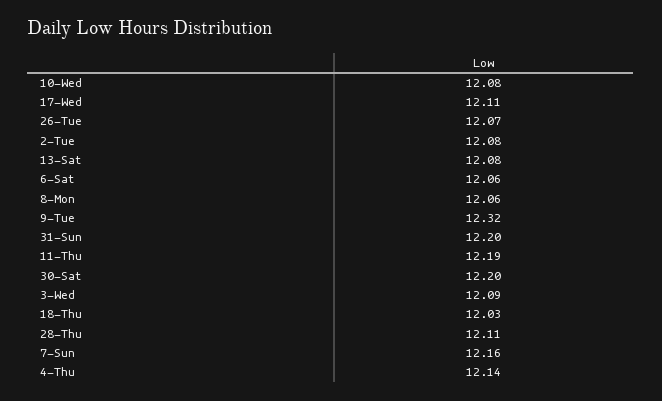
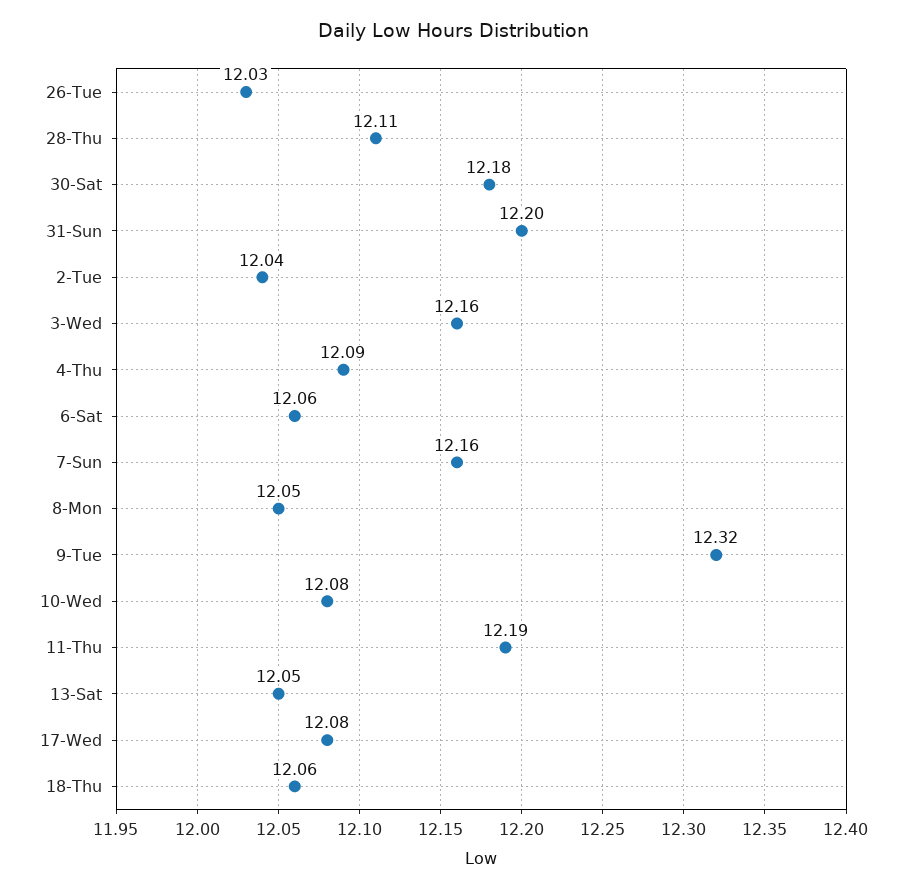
  {
    "10-Wed": 12.08,
-   "17-Wed": 12.11,
+   "17-Wed": 12.08,
-   "26-Tue": 12.07,
+   "26-Tue": 12.03,
-   "2-Tue": 12.08,
+   "2-Tue": 12.04,
-   "13-Sat": 12.08,
+   "13-Sat": 12.05,
    "6-Sat": 12.06,
-   "8-Mon": 12.06,
+   "8-Mon": 12.05,
    "9-Tue": 12.32,
    "31-Sun": 12.2,
    "11-Thu": 12.19,
-   "30-Sat": 12.2,
+   "30-Sat": 12.18,
-   "3-Wed": 12.09,
+   "3-Wed": 12.16,
-   "18-Thu": 12.03,
+   "18-Thu": 12.06,
    "28-Thu": 12.11,
    "7-Sun": 12.16,
-   "4-Thu": 12.14
+   "4-Thu": 12.09
  }

